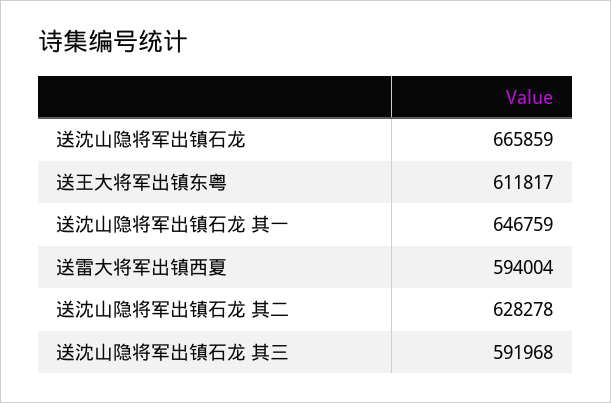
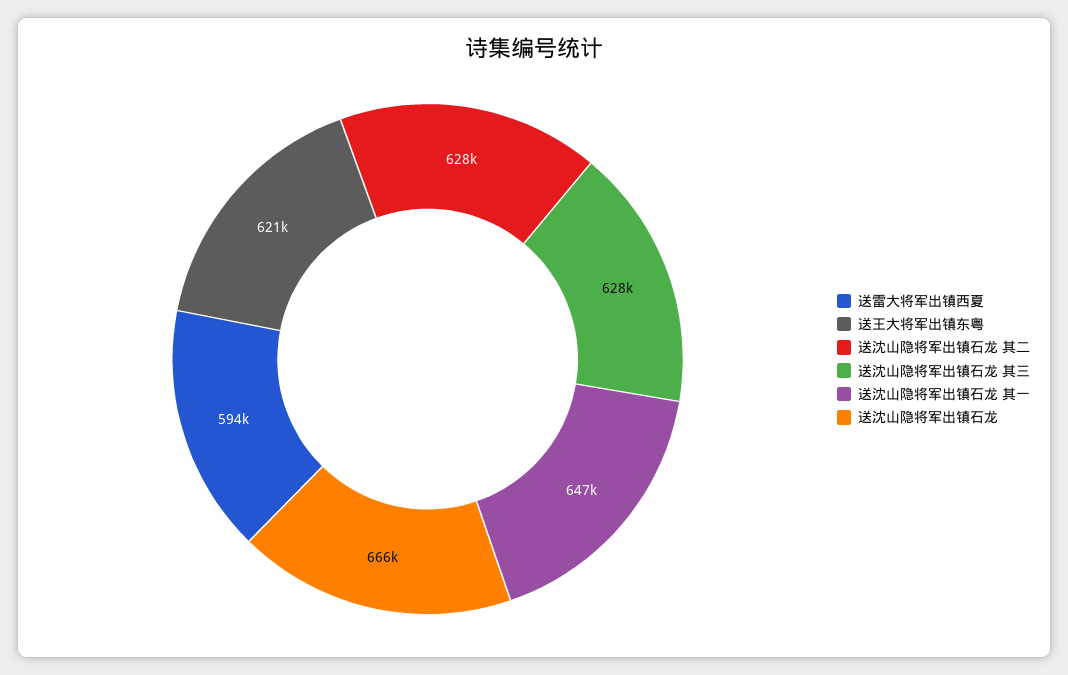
  {
    "送沈山隐将军出镇石龙": 665859,
-   "送王大将军出镇东粤": 611817,
+   "送王大将军出镇东粤": 621000,
    "送沈山隐将军出镇石龙 其一": 646759,
    "送雷大将军出镇西夏": 594004,
    "送沈山隐将军出镇石龙 其二": 628278,
-   "送沈山隐将军出镇石龙 其三": 591968
+   "送沈山隐将军出镇石龙 其三": 628000
  }

